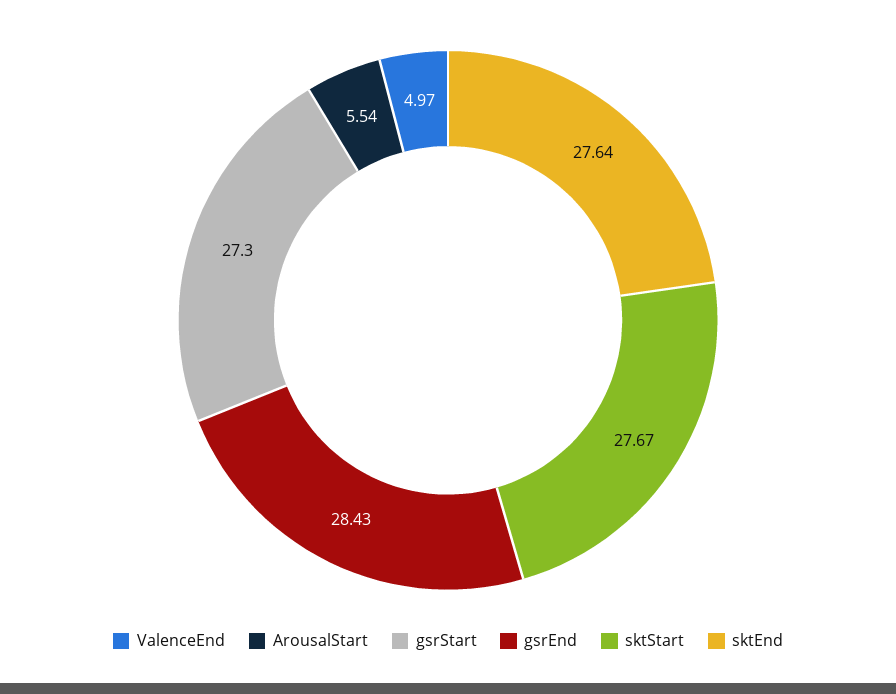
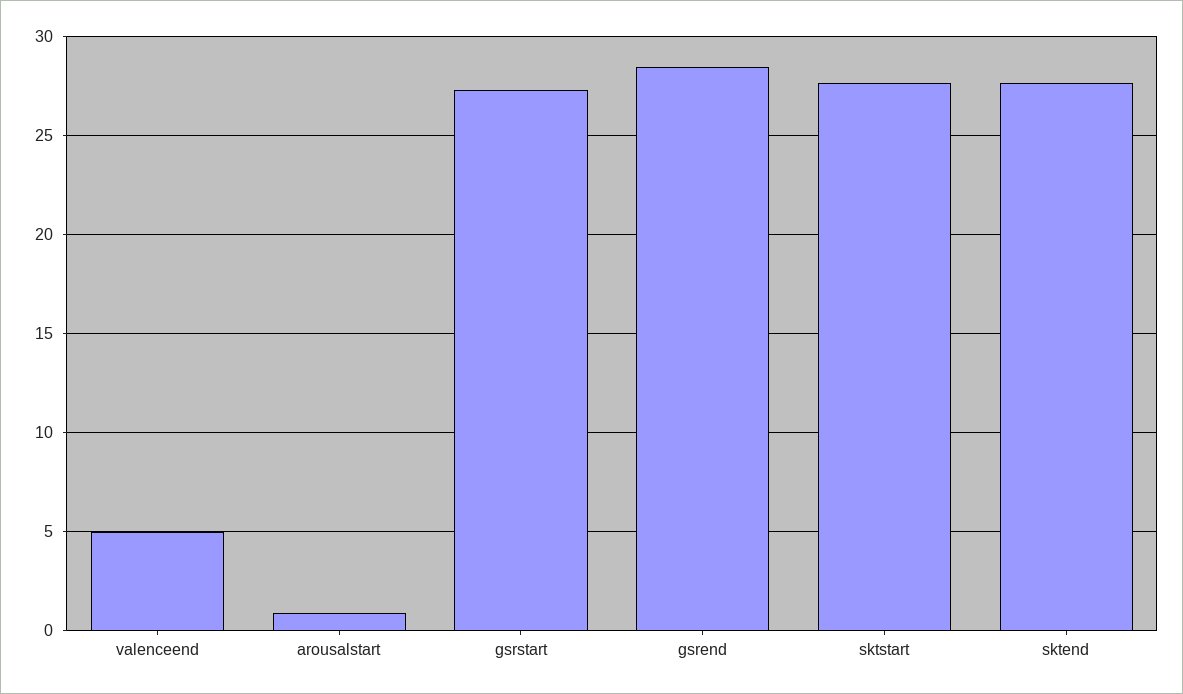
  {
    "ValenceEnd": 4.97,
-   "ArousalStart": 5.54,
+   "ArousalStart": 1,
    "gsrStart": 27.3,
    "gsrEnd": 28.43,
    "sktStart": 27.67,
    "sktEnd": 27.64
  }

